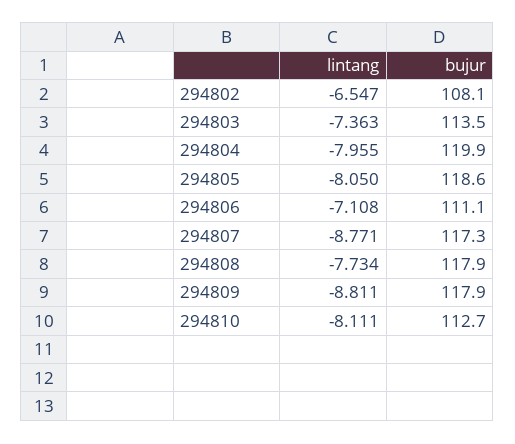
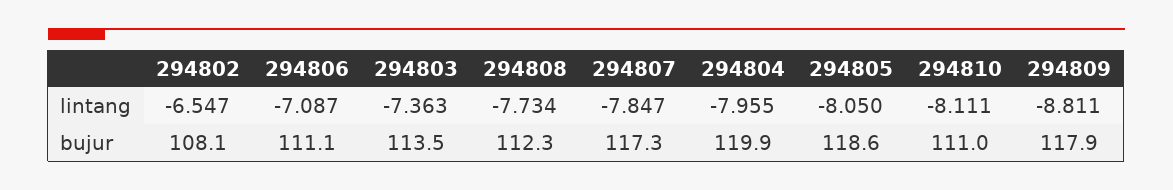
  {
    "lintang": {
      "294802": -6.547,
      "294803": -7.363,
      "294804": -7.955,
      "294805": -8.05,
-     "294806": -7.108,
+     "294806": -7.087,
-     "294807": -8.771,
+     "294807": -7.847,
      "294808": -7.734,
      "294809": -8.811,
      "294810": -8.111
    },
    "bujur": {
      "294802": 108.1,
      "294803": 113.5,
      "294804": 119.9,
      "294805": 118.6,
      "294806": 111.1,
      "294807": 117.3,
-     "294808": 117.9,
+     "294808": 112.3,
      "294809": 117.9,
-     "294810": 112.7
+     "294810": 111
    }
  }

